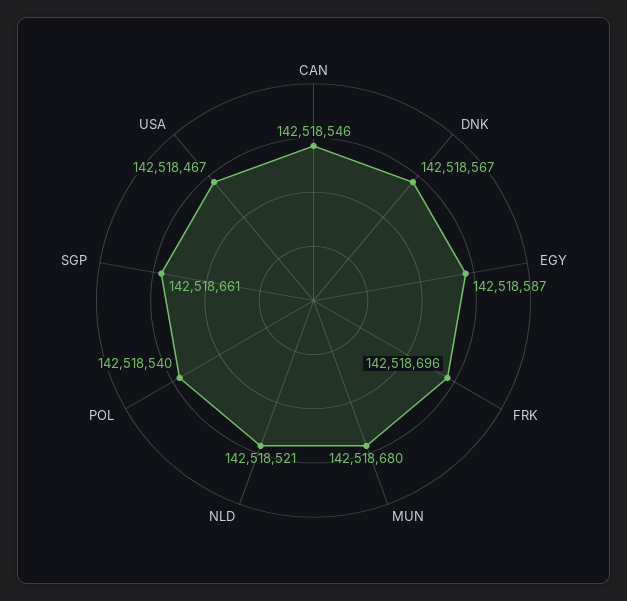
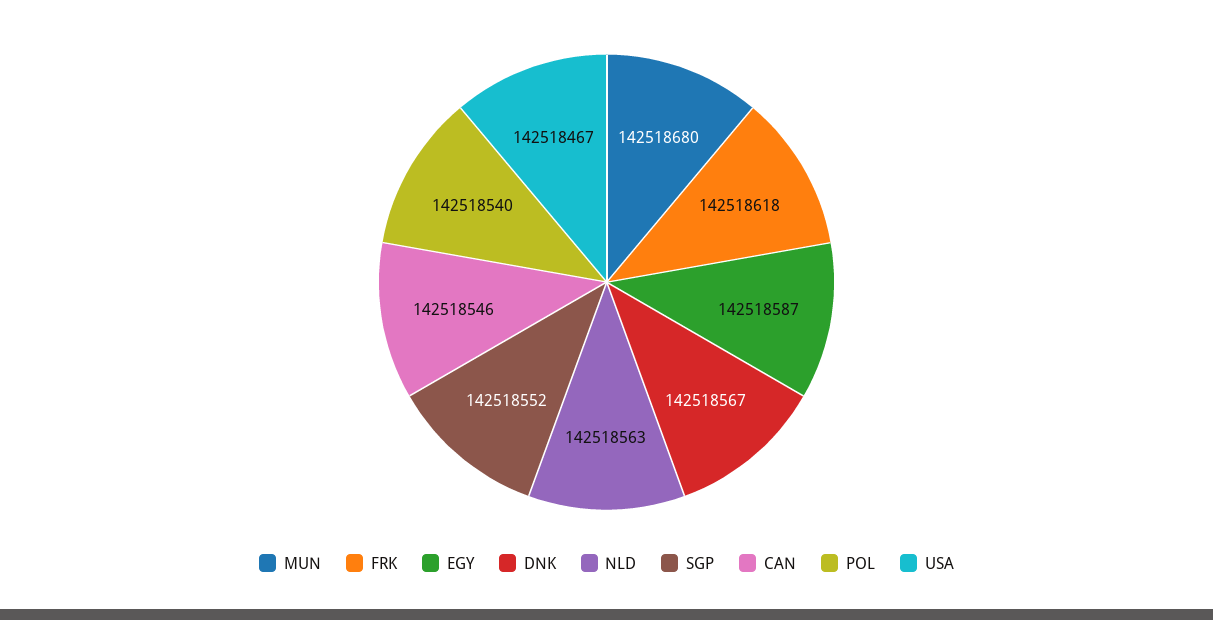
  {
    "CAN": 142518546,
    "DNK": 142518567,
    "EGY": 142518587,
-   "FRK": 142518696,
+   "FRK": 142518618,
    "MUN": 142518680,
-   "NLD": 142518521,
+   "NLD": 142518563,
    "POL": 142518540,
-   "SGP": 142518661,
+   "SGP": 142518552,
    "USA": 142518467
  }

